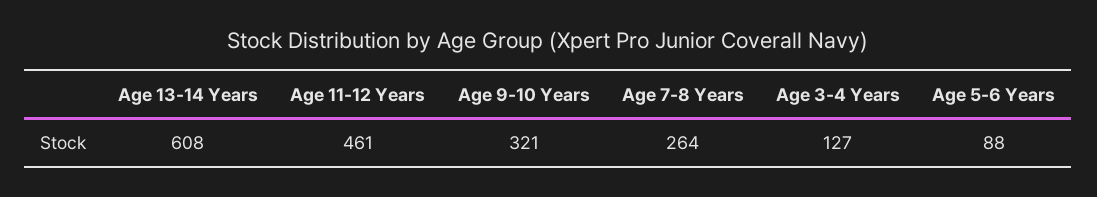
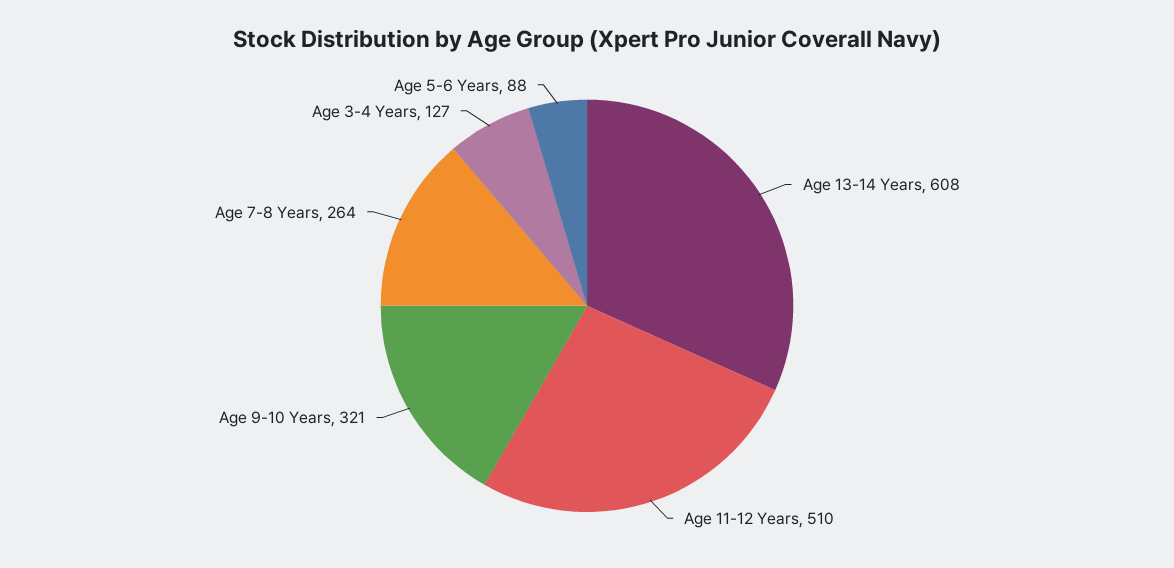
  {
    "Age 13-14 Years": 608,
-   "Age 11-12 Years": 461,
+   "Age 11-12 Years": 510,
    "Age 9-10 Years": 321,
    "Age 7-8 Years": 264,
    "Age 3-4 Years": 127,
    "Age 5-6 Years": 88
  }

